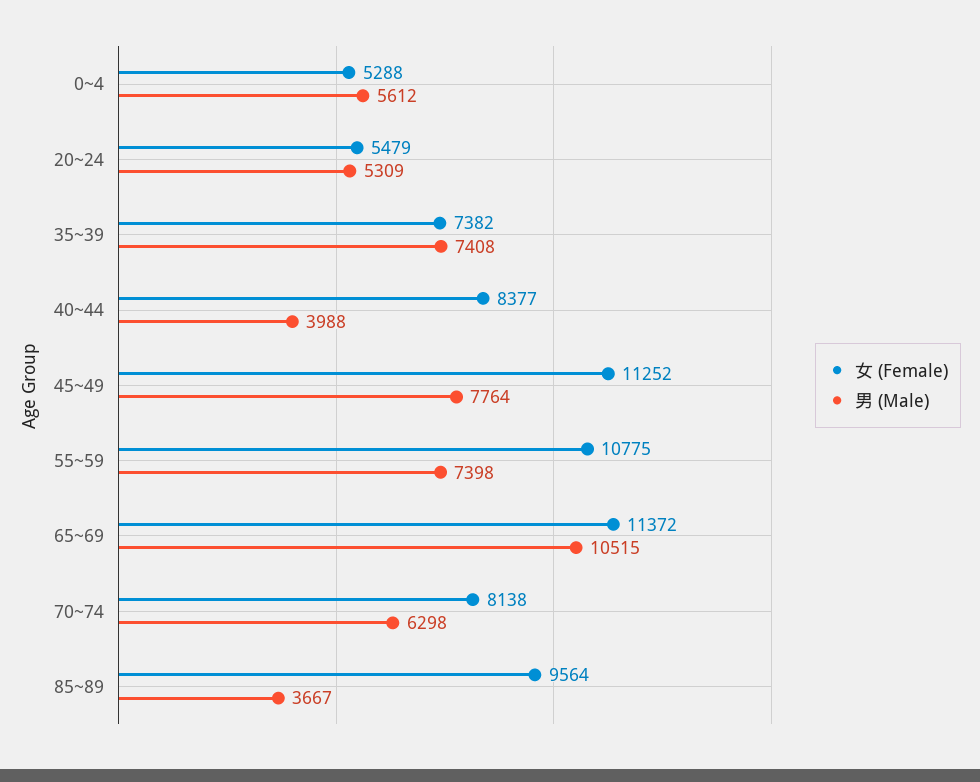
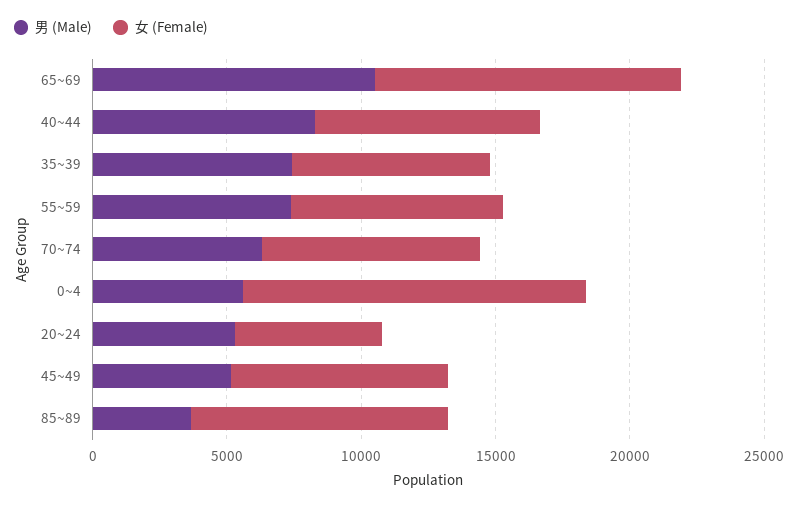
  {
    "女 (Female)": {
-     "0~4": 5288,
+     "0~4": 13000,
      "20~24": 5479,
      "35~39": 7382,
      "40~44": 8377,
-     "45~49": 11252,
+     "45~49": 8000,
-     "55~59": 10775,
+     "55~59": 8000,
      "65~69": 11372,
      "70~74": 8138,
      "85~89": 9564
    },
    "男 (Male)": {
      "0~4": 5612,
      "20~24": 5309,
      "35~39": 7408,
-     "40~44": 3988,
+     "40~44": 8000,
-     "45~49": 7764,
+     "45~49": 5000,
      "55~59": 7398,
      "65~69": 10515,
      "70~74": 6298,
      "85~89": 3667
    }
  }

